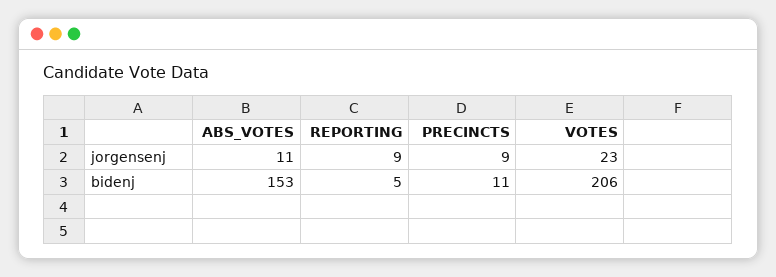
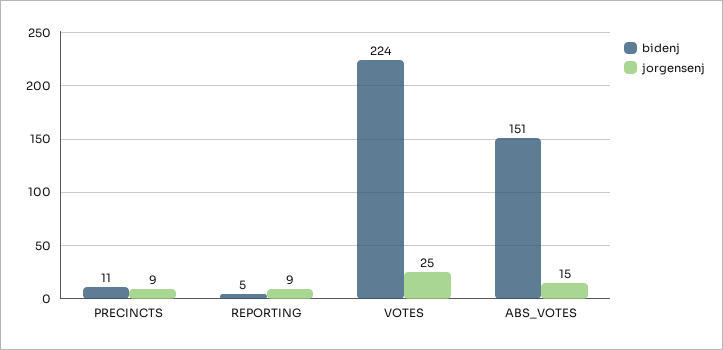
  {
    "jorgensenj": {
-     "ABS_VOTES": 11,
+     "ABS_VOTES": 15,
      "REPORTING": 9,
      "PRECINCTS": 9,
-     "VOTES": 23
+     "VOTES": 25
    },
    "bidenj": {
-     "ABS_VOTES": 153,
+     "ABS_VOTES": 151,
      "REPORTING": 5,
      "PRECINCTS": 11,
-     "VOTES": 206
+     "VOTES": 224
    }
  }

